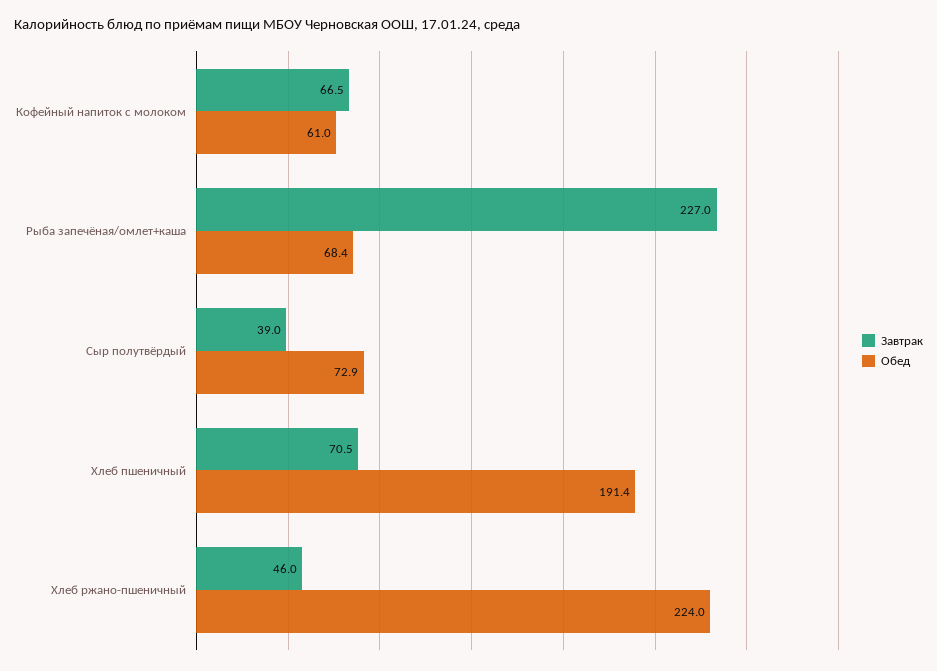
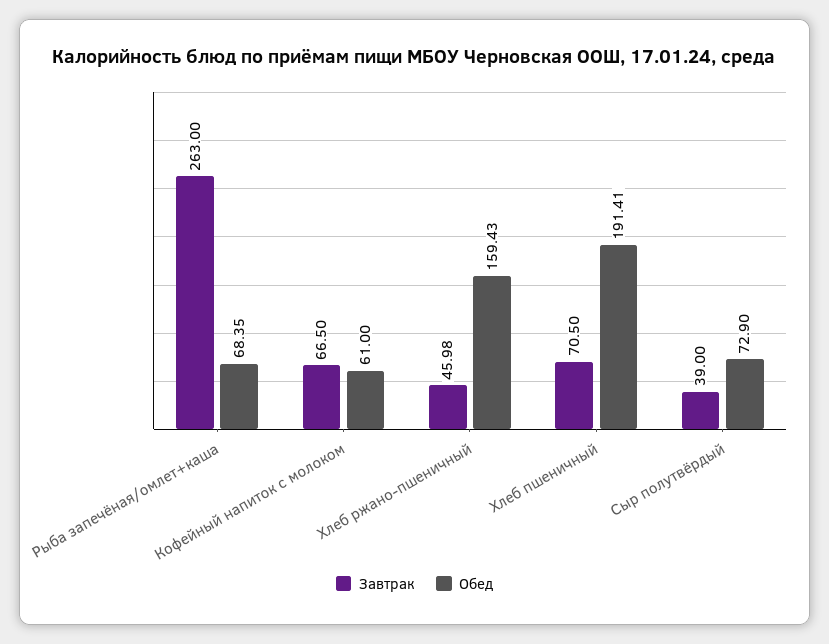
  {
    "Завтрак": {
      "Кофейный напиток с молоком": 66.5,
-     "Рыба запечёная/омлет+каша": 227,
+     "Рыба запечёная/омлет+каша": 263,
      "Сыр полутвёрдый": 39,
      "Хлеб пшеничный": 70.5,
      "Хлеб ржано-пшеничный": 45.98
    },
    "Обед": {
      "Кофейный напиток с молоком": 61,
      "Рыба запечёная/омлет+каша": 68.35,
      "Сыр полутвёрдый": 72.9,
      "Хлеб пшеничный": 191.41,
-     "Хлеб ржано-пшеничный": 224
+     "Хлеб ржано-пшеничный": 159.43
    }
  }

